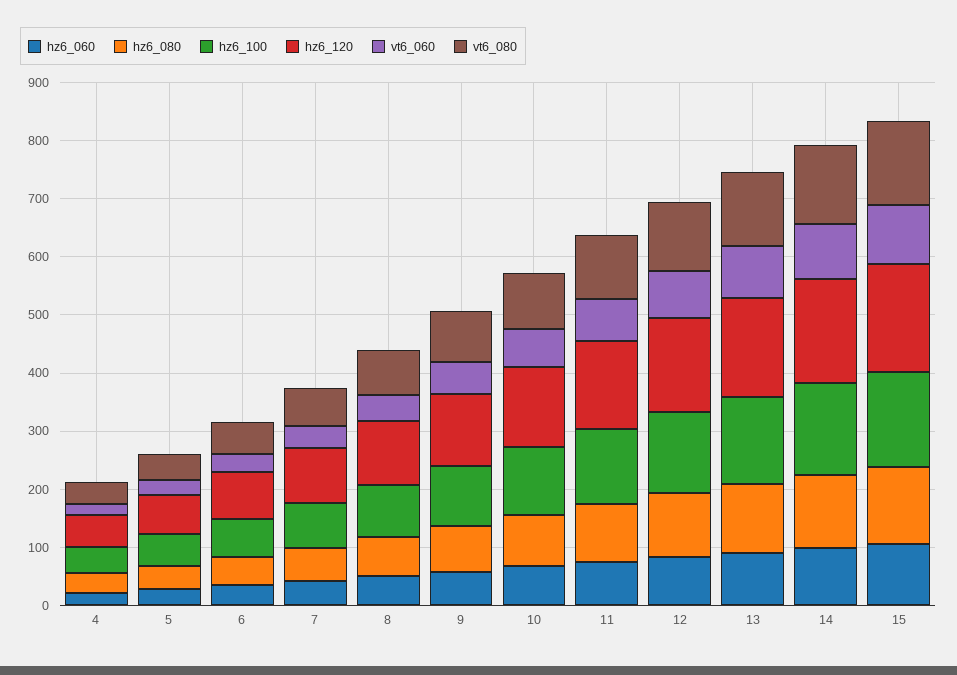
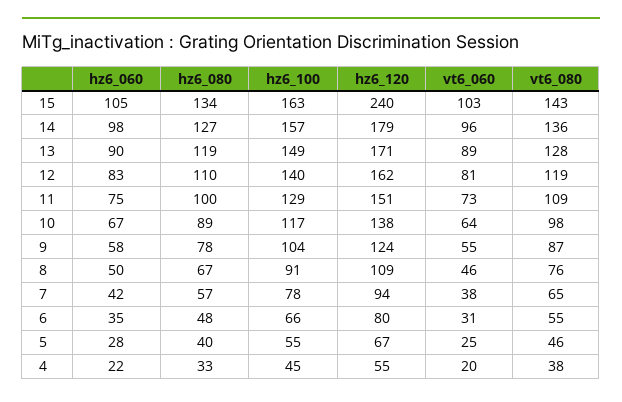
  {
    "hz6_060": {
      "4": 22,
      "5": 28,
      "6": 35,
      "7": 42,
      "8": 50,
      "9": 58,
      "10": 67,
      "11": 75,
      "12": 83,
      "13": 90,
      "14": 98,
      "15": 105
    },
    "hz6_080": {
      "4": 33,
      "5": 40,
      "6": 48,
      "7": 57,
      "8": 67,
      "9": 78,
      "10": 89,
      "11": 100,
      "12": 110,
      "13": 119,
      "14": 127,
      "15": 134
    },
    "hz6_100": {
      "4": 45,
      "5": 55,
      "6": 66,
      "7": 78,
      "8": 91,
      "9": 104,
      "10": 117,
      "11": 129,
      "12": 140,
      "13": 149,
      "14": 157,
      "15": 163
    },
    "hz6_120": {
      "4": 55,
      "5": 67,
      "6": 80,
      "7": 94,
      "8": 109,
      "9": 124,
      "10": 138,
      "11": 151,
      "12": 162,
      "13": 171,
      "14": 179,
-     "15": 180
+     "15": 240
    },
    "vt6_060": {
      "4": 20,
      "5": 25,
      "6": 31,
      "7": 38,
      "8": 46,
      "9": 55,
      "10": 64,
      "11": 73,
      "12": 81,
      "13": 89,
      "14": 96,
      "15": 103
    },
    "vt6_080": {
      "4": 38,
      "5": 46,
      "6": 55,
      "7": 65,
      "8": 76,
      "9": 87,
      "10": 98,
      "11": 109,
      "12": 119,
      "13": 128,
      "14": 136,
      "15": 143
    }
  }

